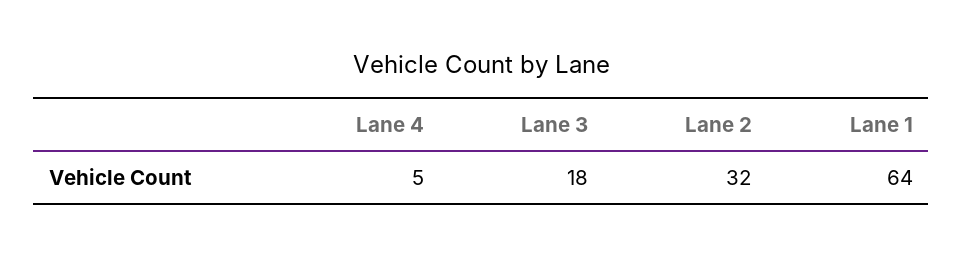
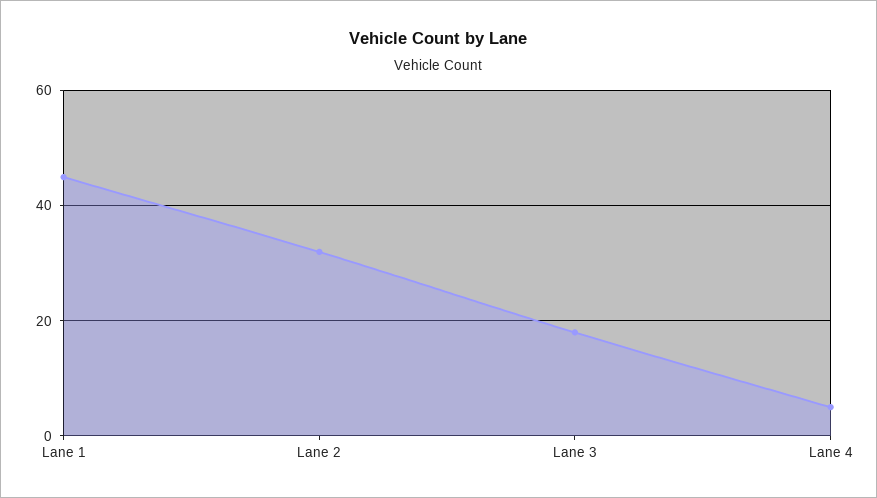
  {
    "Lane 4": 5,
    "Lane 3": 18,
    "Lane 2": 32,
-   "Lane 1": 64
+   "Lane 1": 45
  }

